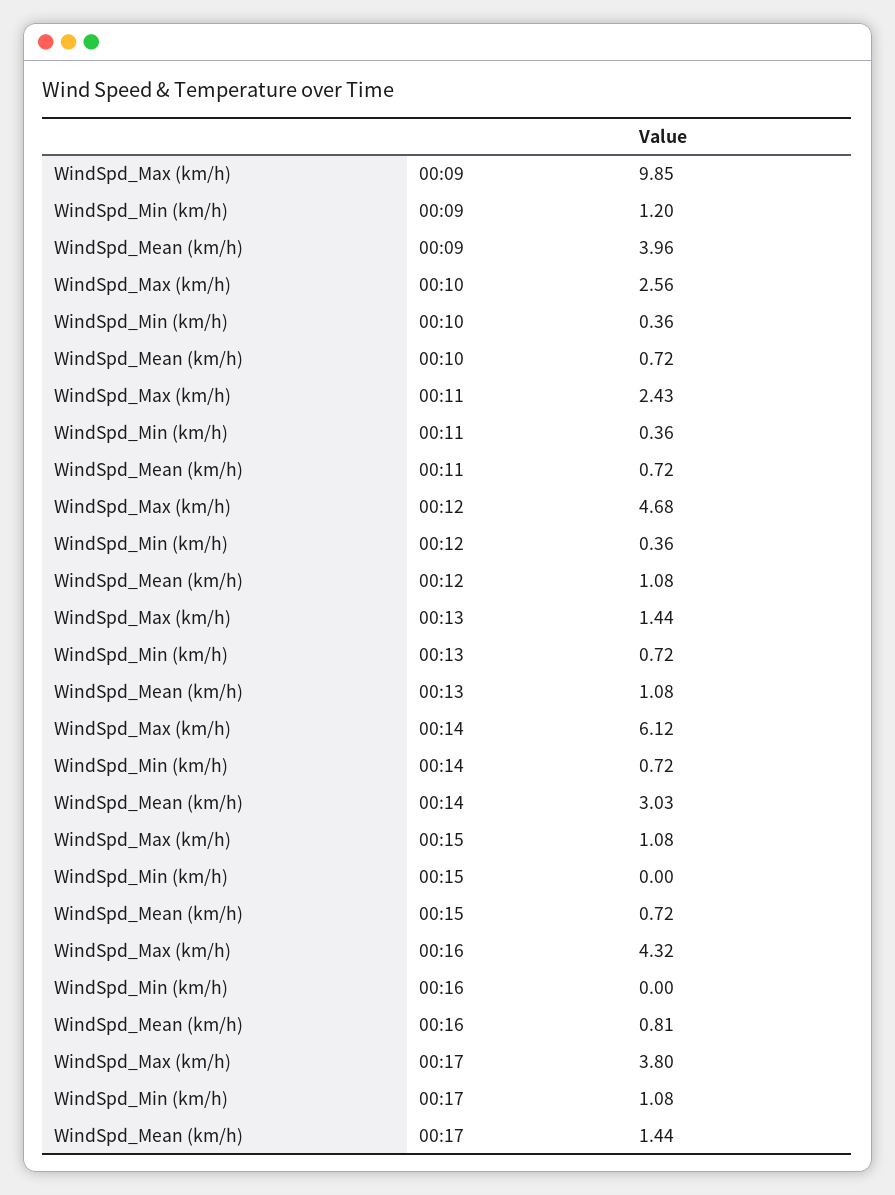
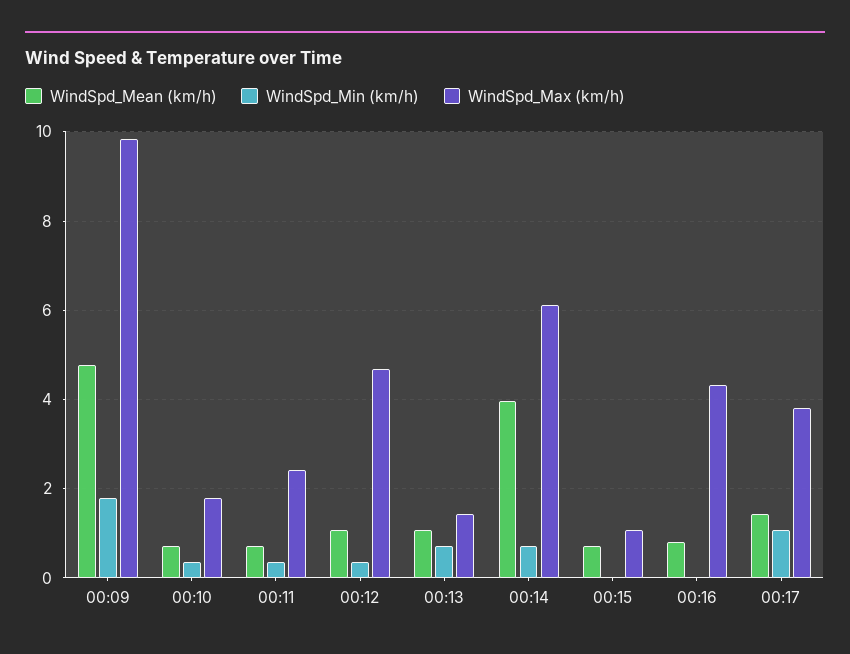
  {
    "WindSpd_Max (km/h)": {
      "00:09": 9.85,
-     "00:10": 2.56,
+     "00:10": 1.8,
      "00:11": 2.43,
      "00:12": 4.68,
      "00:13": 1.44,
      "00:14": 6.12,
      "00:15": 1.08,
      "00:16": 4.32,
      "00:17": 3.8
    },
    "WindSpd_Min (km/h)": {
-     "00:09": 1.2,
+     "00:09": 1.8,
      "00:10": 0.36,
      "00:11": 0.36,
      "00:12": 0.36,
      "00:13": 0.72,
      "00:14": 0.72,
      "00:15": 0,
      "00:16": 0,
      "00:17": 1.08
    },
    "WindSpd_Mean (km/h)": {
-     "00:09": 3.96,
+     "00:09": 4.8,
      "00:10": 0.72,
      "00:11": 0.72,
      "00:12": 1.08,
      "00:13": 1.08,
-     "00:14": 3.03,
+     "00:14": 4,
      "00:15": 0.72,
      "00:16": 0.81,
      "00:17": 1.44
    }
  }

